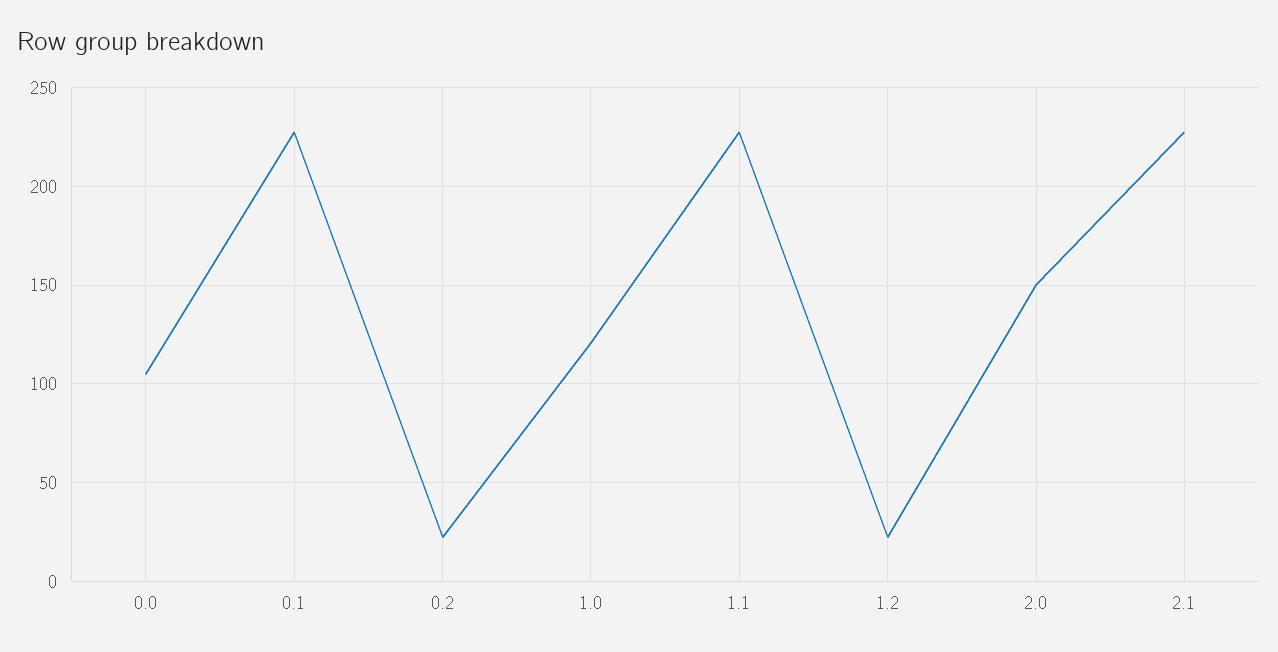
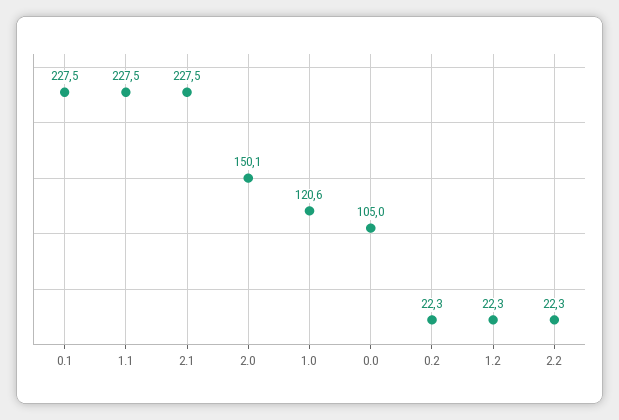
  {
    "0.0": 105,
    "0.1": 227.5,
    "0.2": 22.3,
    "1.0": 120.6,
    "1.1": 227.5,
    "1.2": 22.3,
    "2.0": 150.1,
-   "2.1": 227.5
+   "2.1": 227.5,
+   "2.2": 22.3
  }

